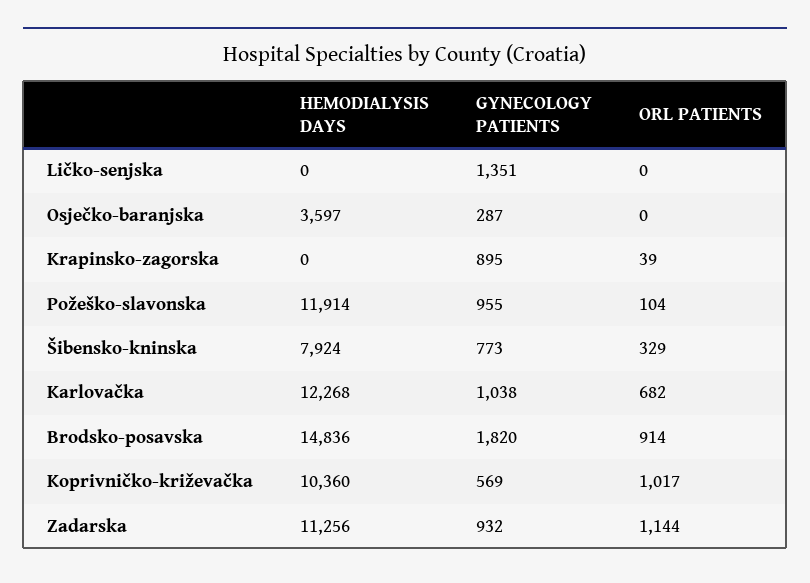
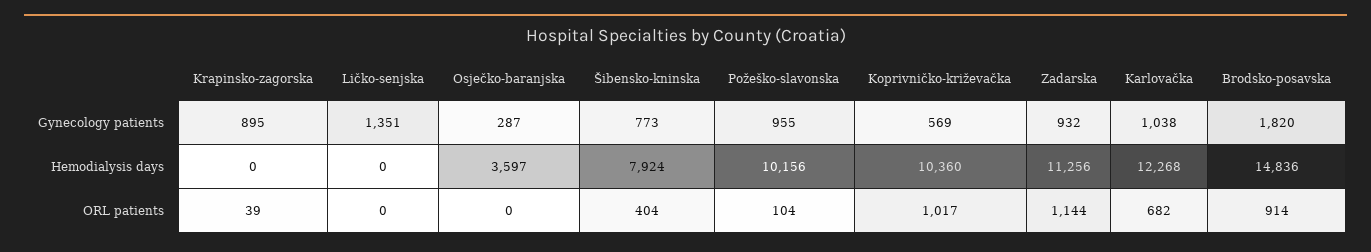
  {
    "HEMODIALYSIS DAYS": {
      "Ličko-senjska": 0,
      "Osječko-baranjska": 3597,
      "Krapinsko-zagorska": 0,
-     "Požeško-slavonska": 11914,
+     "Požeško-slavonska": 10156,
      "Šibensko-kninska": 7924,
      "Karlovačka": 12268,
      "Brodsko-posavska": 14836,
      "Koprivničko-križevačka": 10360,
      "Zadarska": 11256
    },
    "GYNECOLOGY PATIENTS": {
      "Ličko-senjska": 1351,
      "Osječko-baranjska": 287,
      "Krapinsko-zagorska": 895,
      "Požeško-slavonska": 955,
      "Šibensko-kninska": 773,
      "Karlovačka": 1038,
      "Brodsko-posavska": 1820,
      "Koprivničko-križevačka": 569,
      "Zadarska": 932
    },
    "ORL PATIENTS": {
      "Ličko-senjska": 0,
      "Osječko-baranjska": 0,
      "Krapinsko-zagorska": 39,
      "Požeško-slavonska": 104,
-     "Šibensko-kninska": 329,
+     "Šibensko-kninska": 404,
      "Karlovačka": 682,
      "Brodsko-posavska": 914,
      "Koprivničko-križevačka": 1017,
      "Zadarska": 1144
    }
  }

